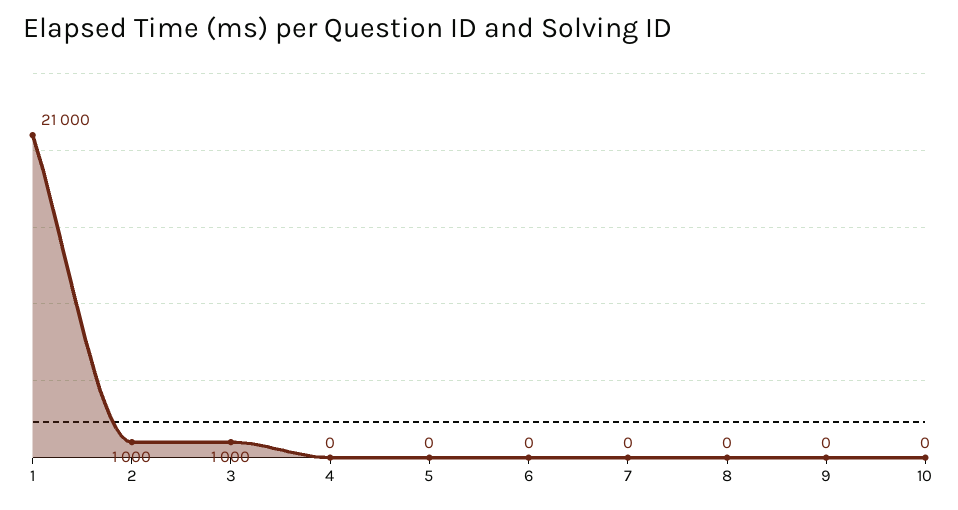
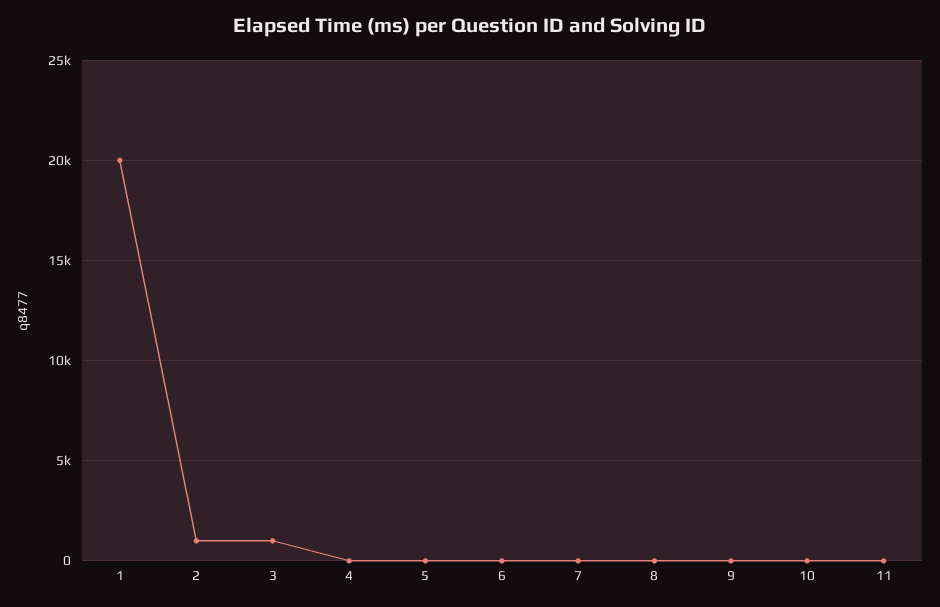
  {
-   "1": 21000,
+   "1": 20000,
    "2": 1000,
    "3": 1000,
    "4": 0,
    "5": 0,
    "6": 0,
    "7": 0,
    "8": 0,
    "9": 0,
-   "10": 0
+   "10": 0,
+   "11": 0
  }

